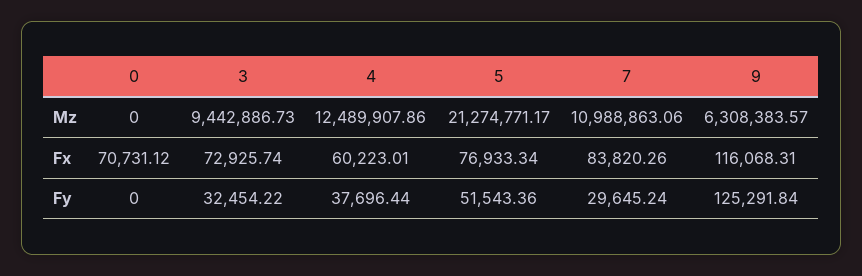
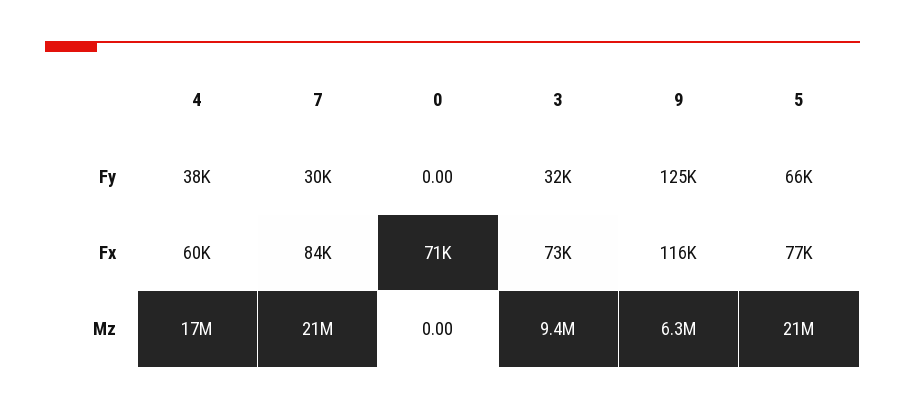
  {
    "0": {
      "Mz": 0,
      "Fx": 70731.12,
      "Fy": 0
    },
    "3": {
      "Mz": 9442886.73,
      "Fx": 72925.74,
      "Fy": 32454.22
    },
    "4": {
-     "Mz": 12489907.86,
+     "Mz": 17000000,
      "Fx": 60223.01,
      "Fy": 37696.44
    },
    "5": {
      "Mz": 21274771.17,
      "Fx": 76933.34,
-     "Fy": 51543.36
+     "Fy": 66000
    },
    "7": {
-     "Mz": 10988863.06,
+     "Mz": 21000000,
      "Fx": 83820.26,
      "Fy": 29645.24
    },
    "9": {
      "Mz": 6308383.57,
      "Fx": 116068.31,
      "Fy": 125291.84
    }
  }

